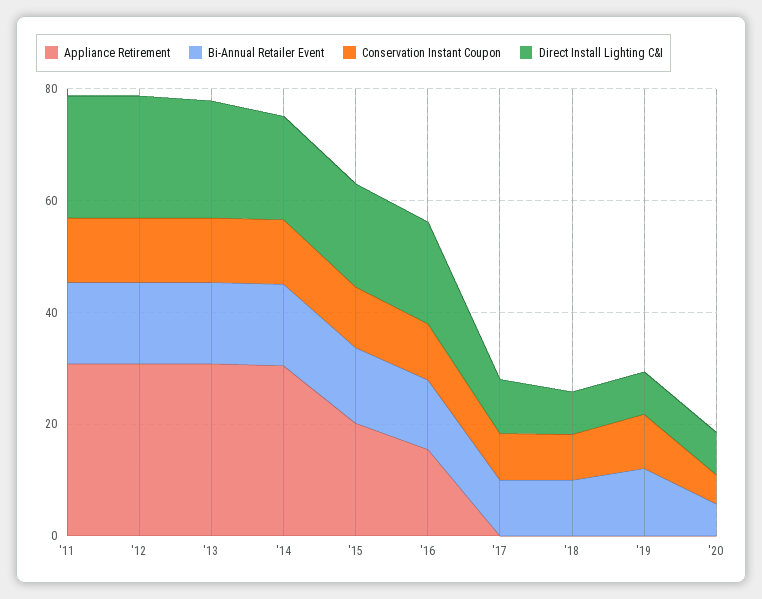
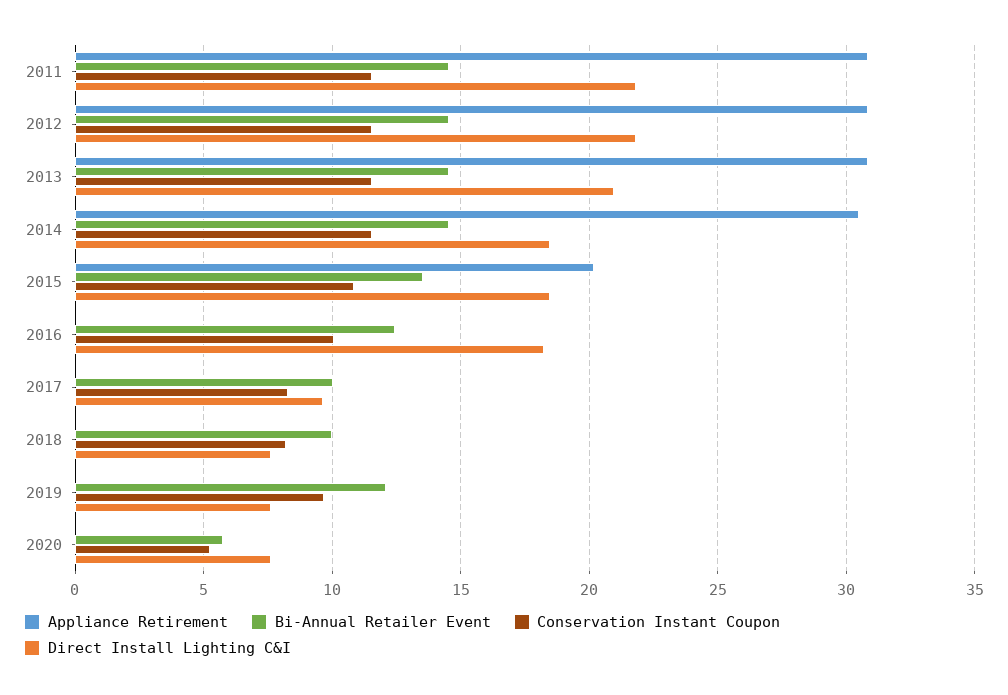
  {
    "Appliance Retirement": {
      "'11": 31,
      "'12": 31,
      "'13": 31,
      "'14": 30.5,
      "'15": 20,
-     "'16": 15,
+     "'16": 0,
      "'17": 0,
      "'18": 0,
      "'19": 0,
      "'20": 0
    },
    "Bi-Annual Retailer Event": {
      "'11": 14.5,
      "'12": 14.5,
      "'13": 14.5,
      "'14": 14.5,
      "'15": 13.5,
      "'16": 12.5,
      "'17": 10,
      "'18": 10,
      "'19": 12,
      "'20": 5.5
    },
    "Conservation Instant Coupon": {
      "'11": 11.5,
      "'12": 11.5,
      "'13": 11.5,
      "'14": 11.5,
      "'15": 11,
      "'16": 10,
      "'17": 8.5,
      "'18": 8,
      "'19": 9.5,
      "'20": 5
    },
    "Direct Install Lighting C&I": {
      "'11": 22,
      "'12": 22,
      "'13": 21,
      "'14": 18.5,
      "'15": 18.5,
      "'16": 18,
      "'17": 9.5,
      "'18": 7.5,
      "'19": 7.5,
      "'20": 7.5
    }
  }

